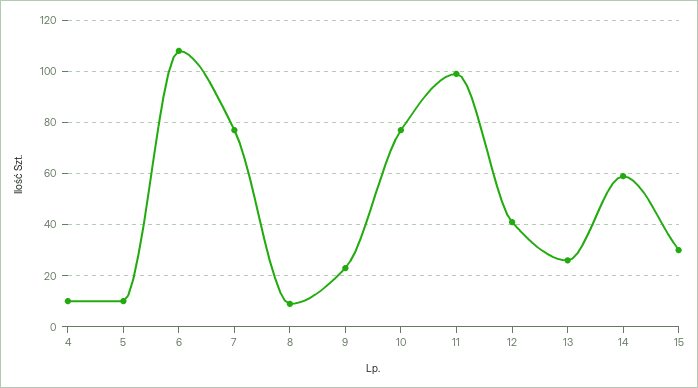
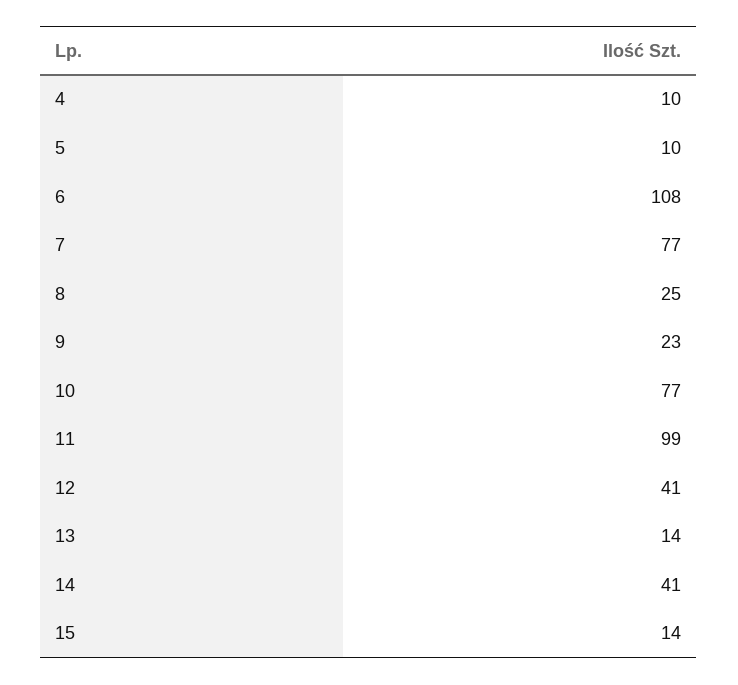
  {
    "4": 10,
    "5": 10,
    "6": 108,
    "7": 77,
-   "8": 10,
+   "8": 25,
    "9": 23,
    "10": 77,
    "11": 99,
    "12": 41,
-   "13": 25,
+   "13": 14,
-   "14": 60,
+   "14": 41,
-   "15": 30
+   "15": 14
  }

